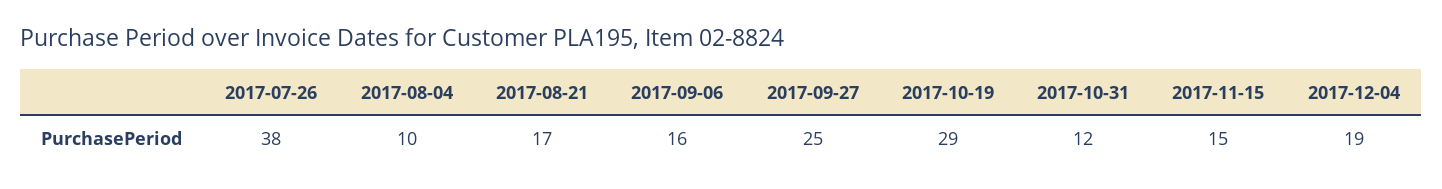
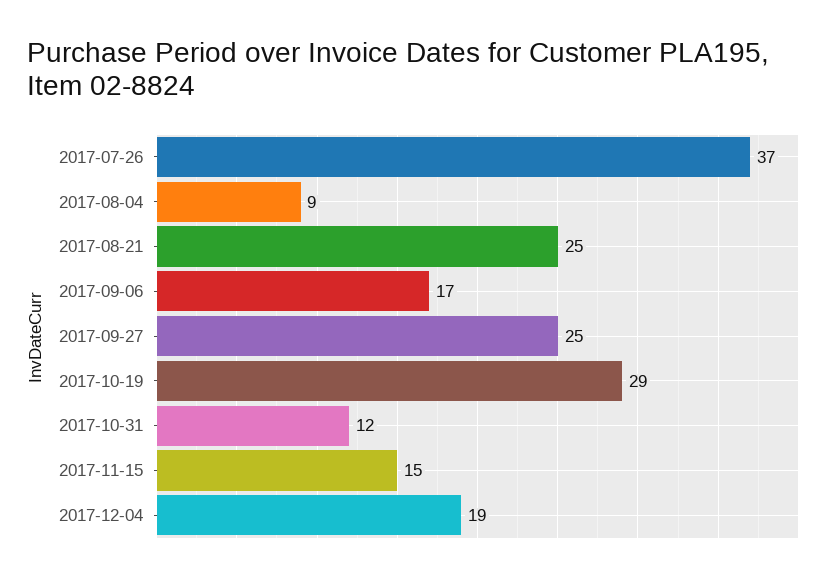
  {
-   "2017-07-26": 38,
+   "2017-07-26": 37,
-   "2017-08-04": 10,
+   "2017-08-04": 9,
-   "2017-08-21": 17,
+   "2017-08-21": 25,
-   "2017-09-06": 16,
+   "2017-09-06": 17,
    "2017-09-27": 25,
    "2017-10-19": 29,
    "2017-10-31": 12,
    "2017-11-15": 15,
    "2017-12-04": 19
  }

